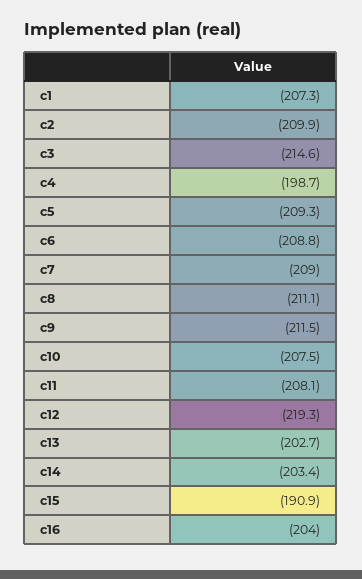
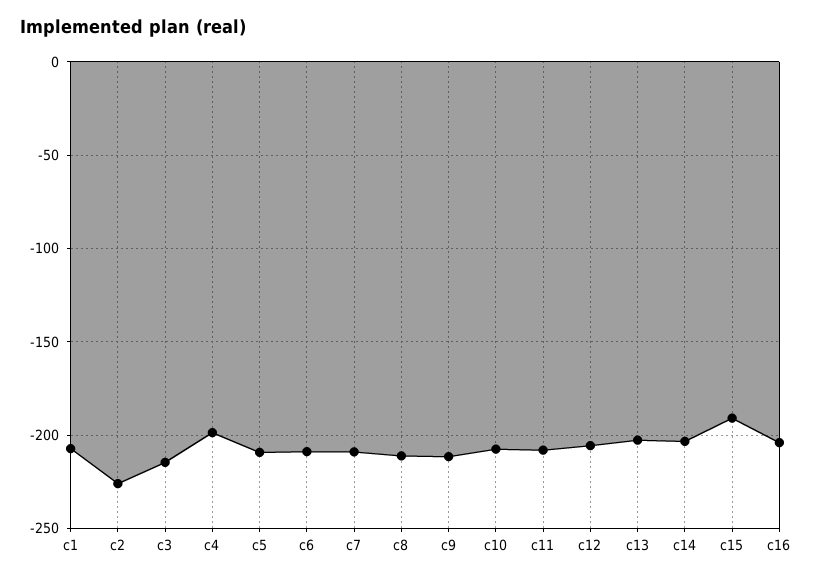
  {
    "c1": -207.3,
-   "c2": -209.9,
+   "c2": -225,
    "c3": -214.6,
    "c4": -198.7,
    "c5": -209.3,
    "c6": -208.8,
    "c7": -209,
    "c8": -211.1,
    "c9": -211.5,
    "c10": -207.5,
    "c11": -208.1,
-   "c12": -219.3,
+   "c12": -205,
    "c13": -202.7,
    "c14": -203.4,
    "c15": -190.9,
    "c16": -204
  }

